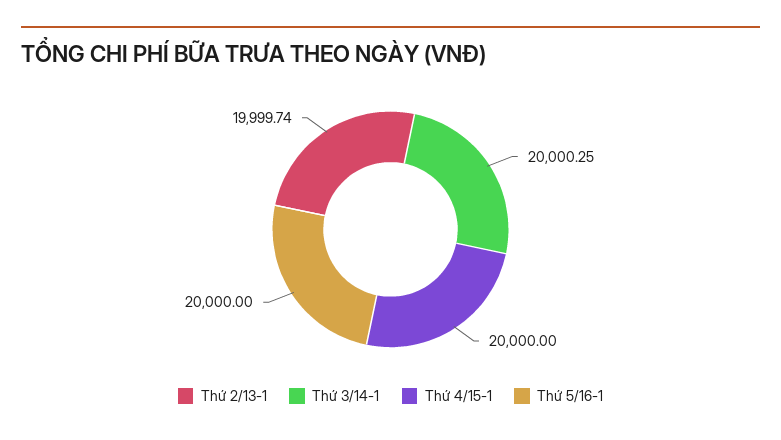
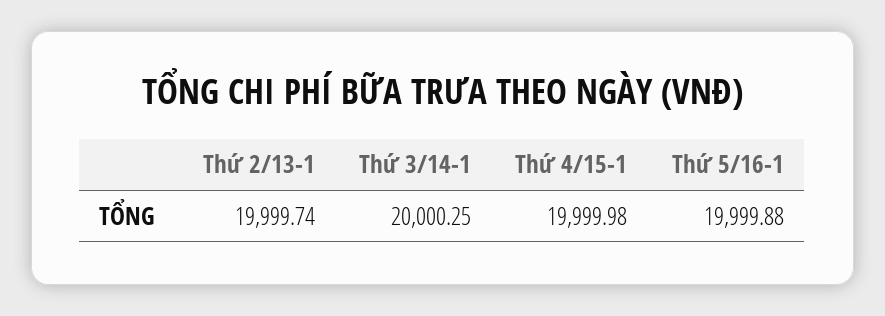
  {
    "Thứ 2/13-1": 19999.74,
    "Thứ 3/14-1": 20000.25,
-   "Thứ 4/15-1": 20000,
+   "Thứ 4/15-1": 19999.98,
-   "Thứ 5/16-1": 20000
+   "Thứ 5/16-1": 19999.88
  }

